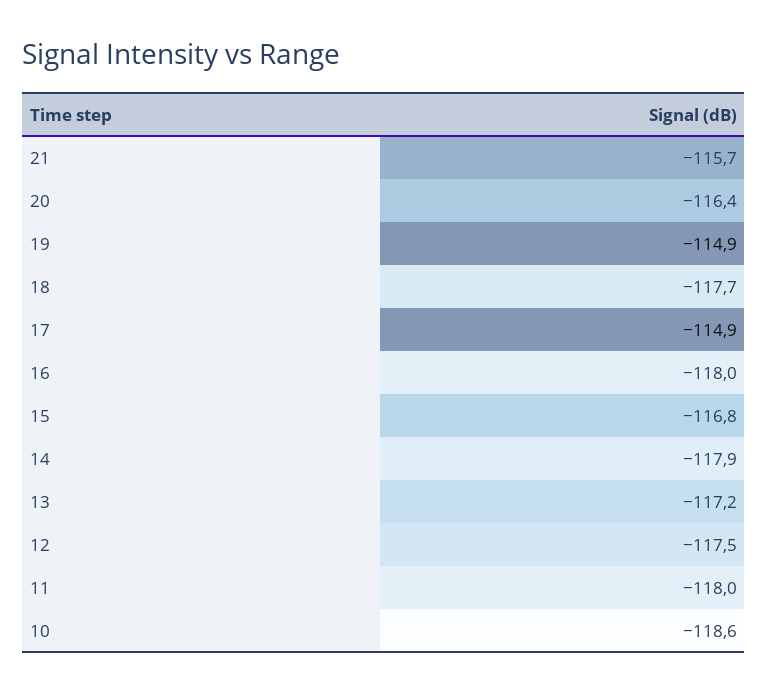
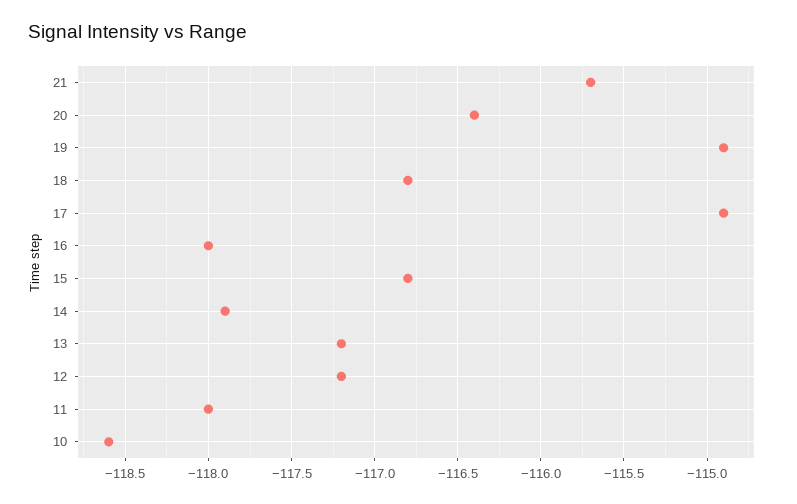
  {
    "21": -115.7,
    "20": -116.4,
    "19": -114.9,
-   "18": -117.7,
+   "18": -116.8,
    "17": -114.9,
    "16": -118,
    "15": -116.8,
    "14": -117.9,
    "13": -117.2,
-   "12": -117.5,
+   "12": -117.2,
    "11": -118,
    "10": -118.6
  }

